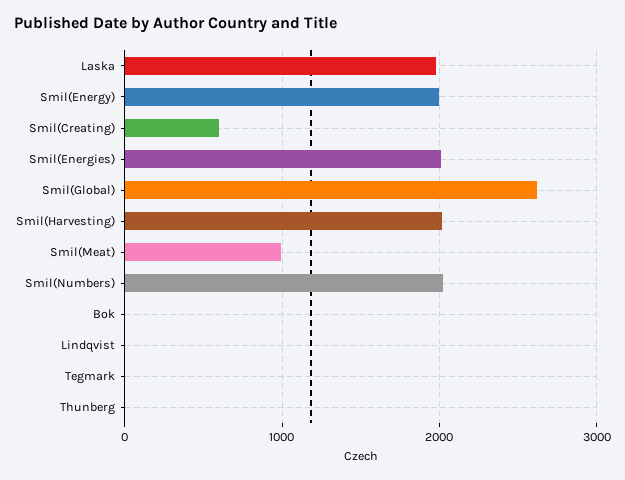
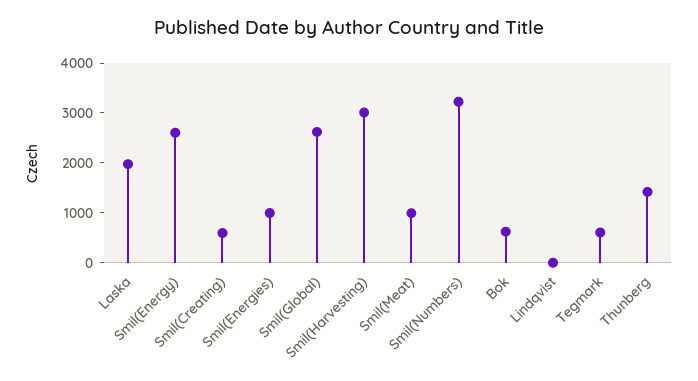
  {
    "Laska": 2000,
-   "Smil(Energy)": 2000,
+   "Smil(Energy)": 2600,
    "Smil(Creating)": 600,
-   "Smil(Energies)": 2000,
+   "Smil(Energies)": 1000,
    "Smil(Global)": 2600,
-   "Smil(Harvesting)": 2000,
+   "Smil(Harvesting)": 3000,
    "Smil(Meat)": 1000,
-   "Smil(Numbers)": 2000,
+   "Smil(Numbers)": 3200,
-   "Bok": 0,
+   "Bok": 600,
    "Lindqvist": 0,
-   "Tegmark": 0,
+   "Tegmark": 600,
-   "Thunberg": 0
+   "Thunberg": 1400
  }

